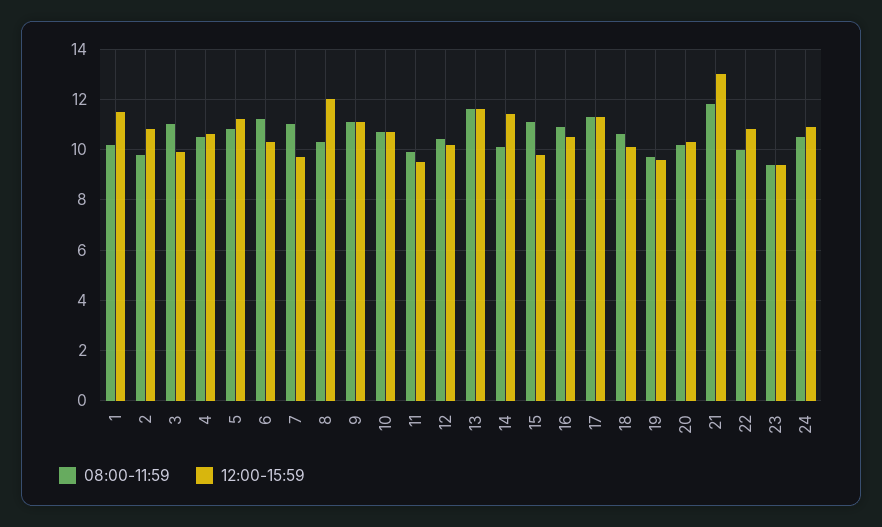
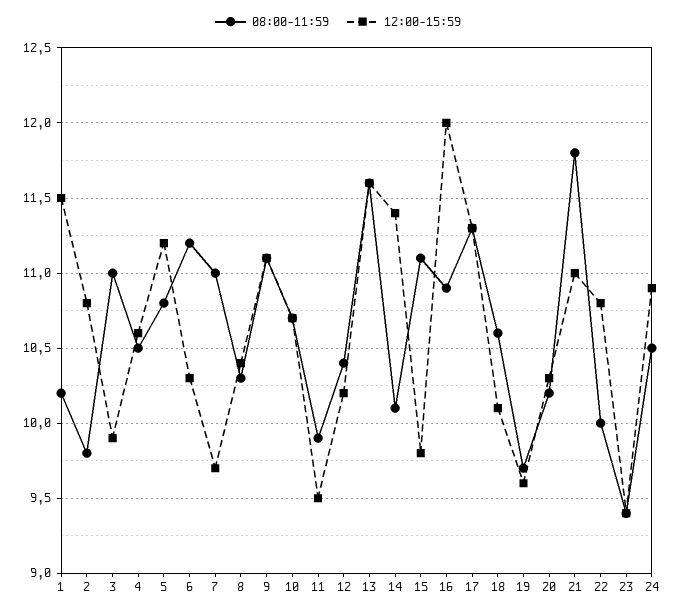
  {
    "08:00-11:59": {
      "1": 10.2,
      "2": 9.8,
      "3": 11,
      "4": 10.5,
      "5": 10.8,
      "6": 11.2,
      "7": 11,
      "8": 10.3,
      "9": 11.1,
      "10": 10.7,
      "11": 9.9,
      "12": 10.4,
      "13": 11.6,
      "14": 10.1,
      "15": 11.1,
      "16": 10.9,
      "17": 11.3,
      "18": 10.6,
      "19": 9.7,
      "20": 10.2,
      "21": 11.8,
      "22": 10,
      "23": 9.4,
      "24": 10.5
    },
    "12:00-15:59": {
      "1": 11.5,
      "2": 10.8,
      "3": 9.9,
      "4": 10.6,
      "5": 11.2,
      "6": 10.3,
      "7": 9.7,
-     "8": 12,
+     "8": 10.4,
      "9": 11.1,
      "10": 10.7,
      "11": 9.5,
      "12": 10.2,
      "13": 11.6,
      "14": 11.4,
      "15": 9.8,
-     "16": 10.5,
+     "16": 12,
      "17": 11.3,
      "18": 10.1,
      "19": 9.6,
      "20": 10.3,
-     "21": 13,
+     "21": 11,
      "22": 10.8,
      "23": 9.4,
      "24": 10.9
    }
  }

